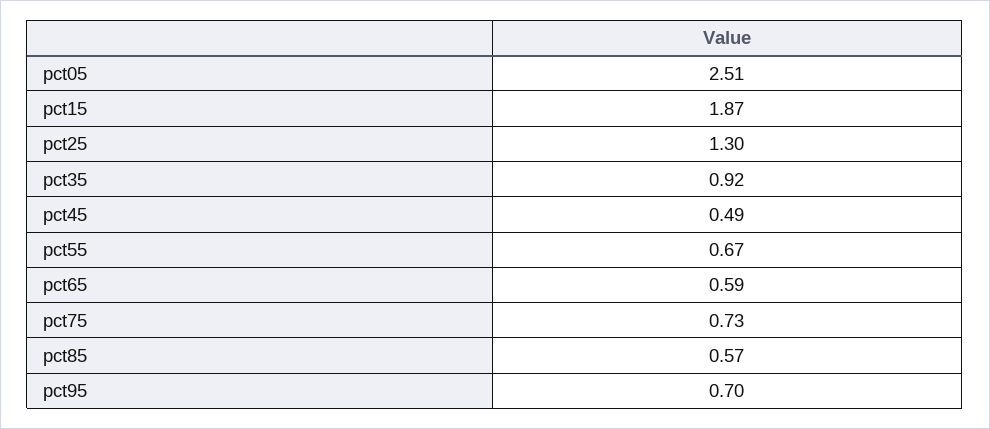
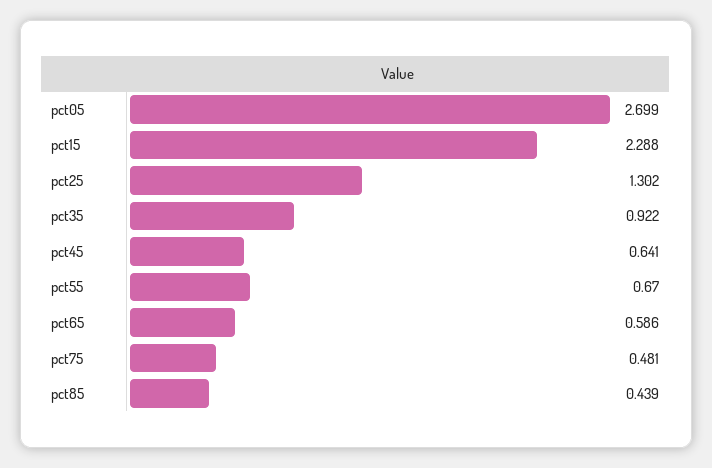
  {
-   "pct05": 2.51,
+   "pct05": 2.699,
-   "pct15": 1.87,
+   "pct15": 2.288,
    "pct25": 1.302,
    "pct35": 0.922,
-   "pct45": 0.49,
+   "pct45": 0.641,
    "pct55": 0.67,
    "pct65": 0.586,
-   "pct75": 0.73,
+   "pct75": 0.481,
-   "pct85": 0.57,
+   "pct85": 0.439
-   "pct95": 0.7
  }

